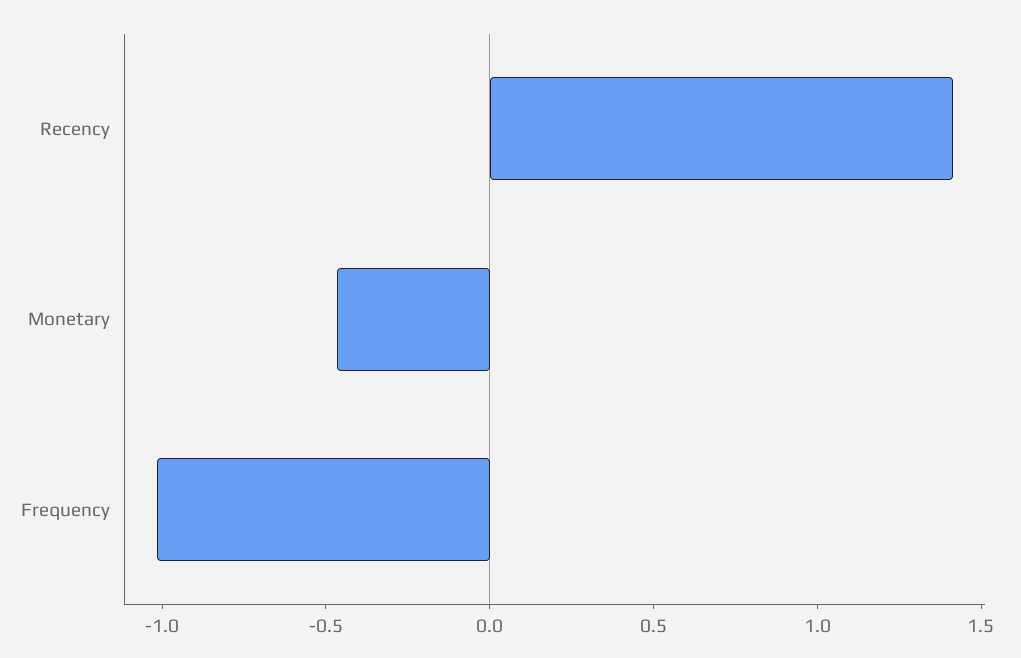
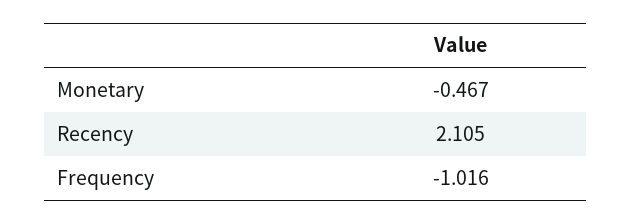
  {
-   "Recency": 1.4,
+   "Recency": 2.105,
    "Monetary": -0.467,
    "Frequency": -1.016
  }

